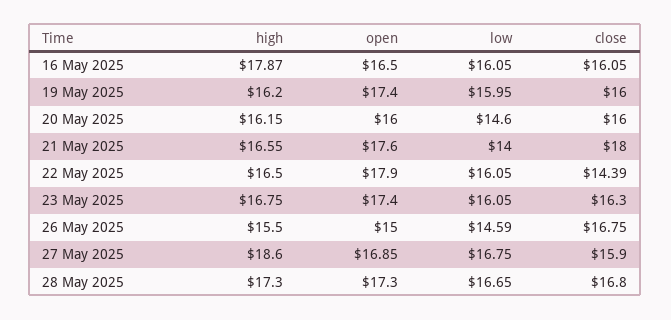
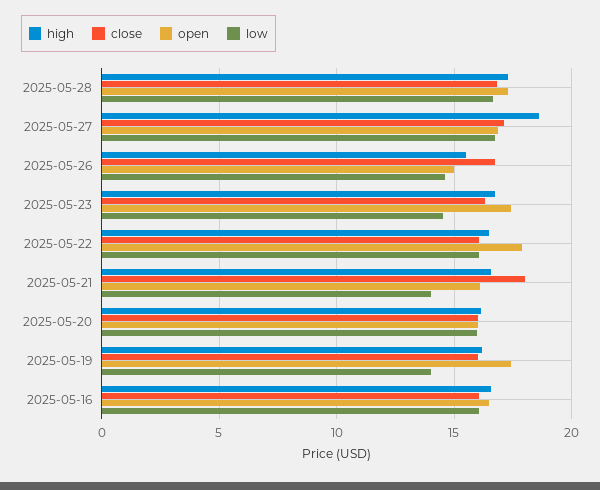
  {
    "high": {
-     "16 May 2025": 17.87,
+     "16 May 2025": 16.5,
      "19 May 2025": 16.2,
      "20 May 2025": 16.15,
      "21 May 2025": 16.55,
      "22 May 2025": 16.5,
      "23 May 2025": 16.75,
      "26 May 2025": 15.5,
      "27 May 2025": 18.6,
      "28 May 2025": 17.3
    },
    "open": {
      "16 May 2025": 16.5,
      "19 May 2025": 17.4,
      "20 May 2025": 16,
-     "21 May 2025": 17.6,
+     "21 May 2025": 16,
      "22 May 2025": 17.9,
      "23 May 2025": 17.4,
      "26 May 2025": 15,
      "27 May 2025": 16.85,
      "28 May 2025": 17.3
    },
    "low": {
      "16 May 2025": 16.05,
-     "19 May 2025": 15.95,
+     "19 May 2025": 14,
-     "20 May 2025": 14.6,
+     "20 May 2025": 16,
      "21 May 2025": 14,
      "22 May 2025": 16.05,
-     "23 May 2025": 16.05,
+     "23 May 2025": 14.5,
      "26 May 2025": 14.59,
      "27 May 2025": 16.75,
      "28 May 2025": 16.65
    },
    "close": {
      "16 May 2025": 16.05,
      "19 May 2025": 16,
      "20 May 2025": 16,
      "21 May 2025": 18,
-     "22 May 2025": 14.39,
+     "22 May 2025": 16,
      "23 May 2025": 16.3,
      "26 May 2025": 16.75,
-     "27 May 2025": 15.9,
+     "27 May 2025": 17,
      "28 May 2025": 16.8
    }
  }

